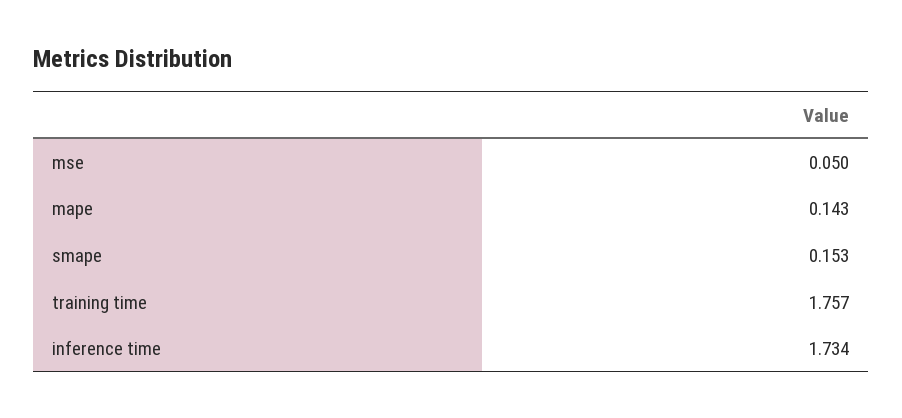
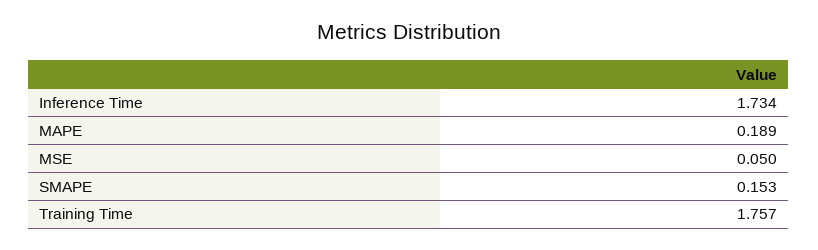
  {
    "mse": 0.05,
-   "mape": 0.143,
+   "mape": 0.189,
    "smape": 0.153,
    "training time": 1.757,
    "inference time": 1.734
  }

